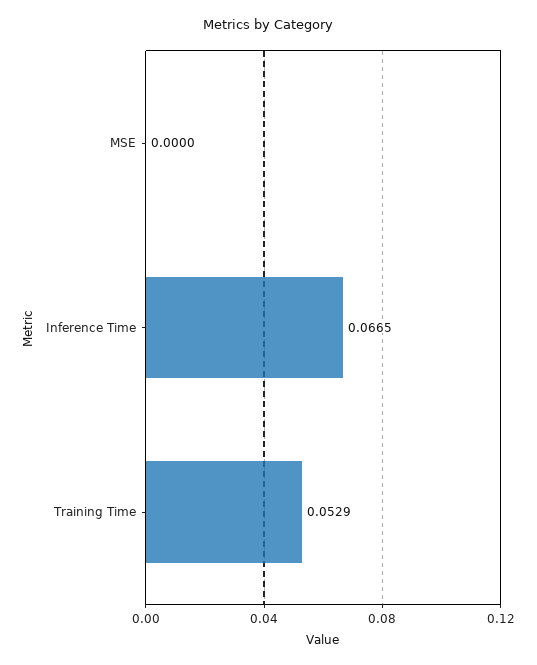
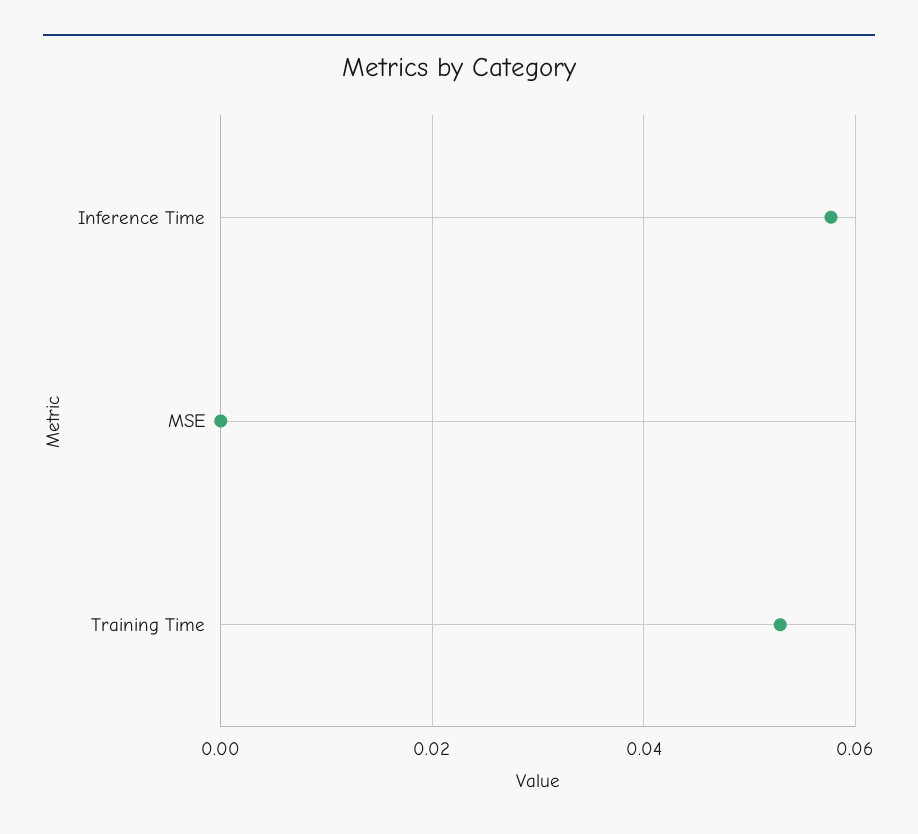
  {
    "MSE": 0,
-   "Inference Time": 0.0665,
+   "Inference Time": 0.058,
    "Training Time": 0.0529
  }

